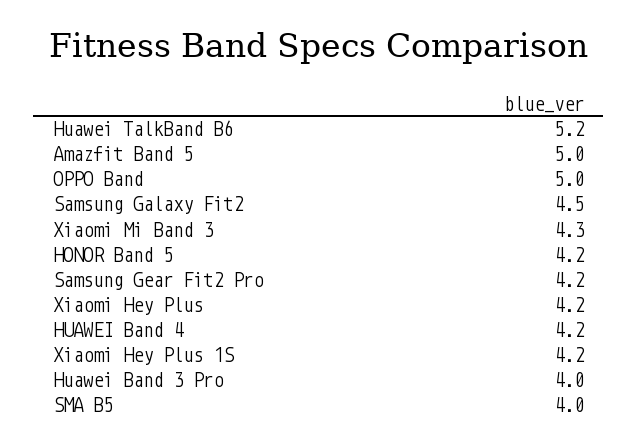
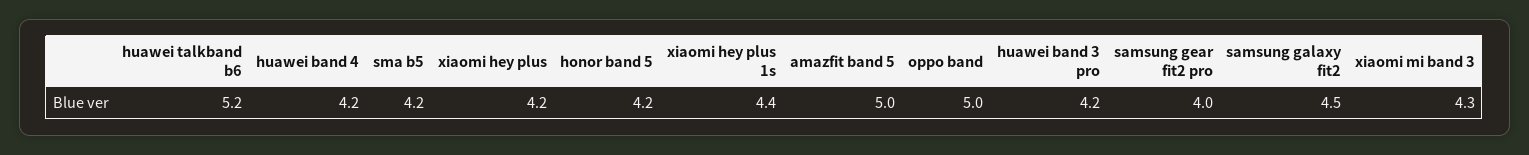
  {
    "Huawei TalkBand B6": 5.2,
    "Amazfit Band 5": 5,
    "OPPO Band": 5,
    "Samsung Galaxy Fit2": 4.5,
    "Xiaomi Mi Band 3": 4.3,
    "HONOR Band 5": 4.2,
-   "Samsung Gear Fit2 Pro": 4.2,
+   "Samsung Gear Fit2 Pro": 4,
    "Xiaomi Hey Plus": 4.2,
    "HUAWEI Band 4": 4.2,
-   "Xiaomi Hey Plus 1S": 4.2,
+   "Xiaomi Hey Plus 1S": 4.4,
-   "Huawei Band 3 Pro": 4,
+   "Huawei Band 3 Pro": 4.2,
-   "SMA B5": 4
+   "SMA B5": 4.2
  }

